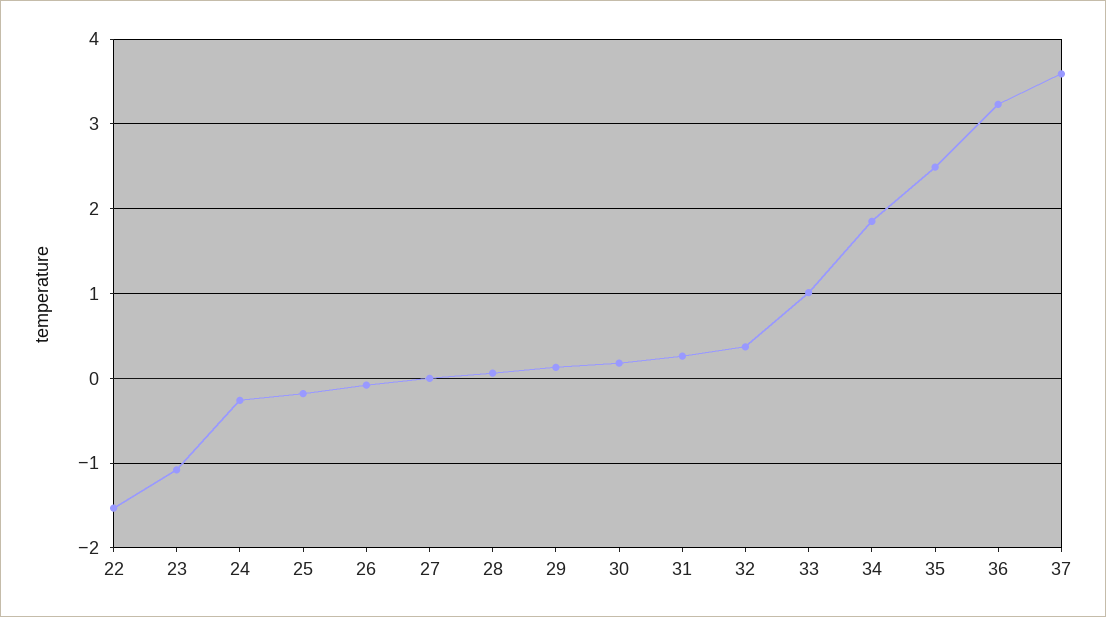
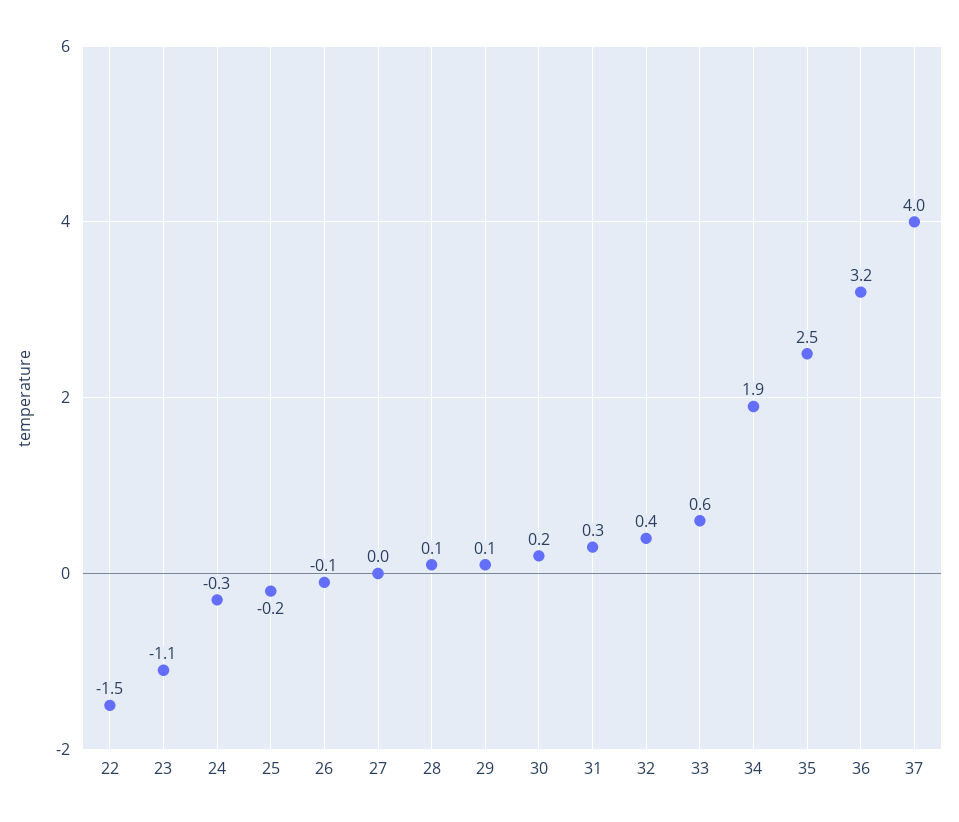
  {
    "22": -1.5,
    "23": -1.1,
    "24": -0.3,
    "25": -0.2,
    "26": -0.1,
    "27": 0,
    "28": 0.1,
    "29": 0.1,
    "30": 0.2,
    "31": 0.3,
    "32": 0.4,
-   "33": 1,
+   "33": 0.6,
    "34": 1.9,
    "35": 2.5,
    "36": 3.2,
-   "37": 3.6
+   "37": 4
  }

